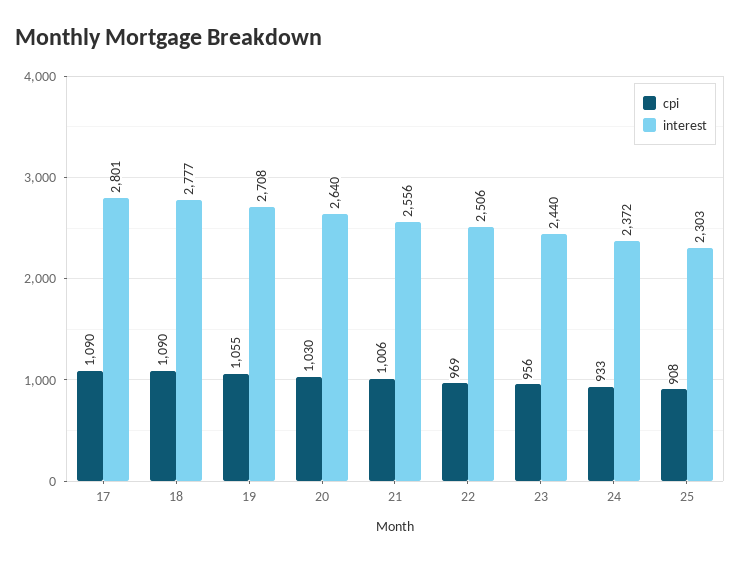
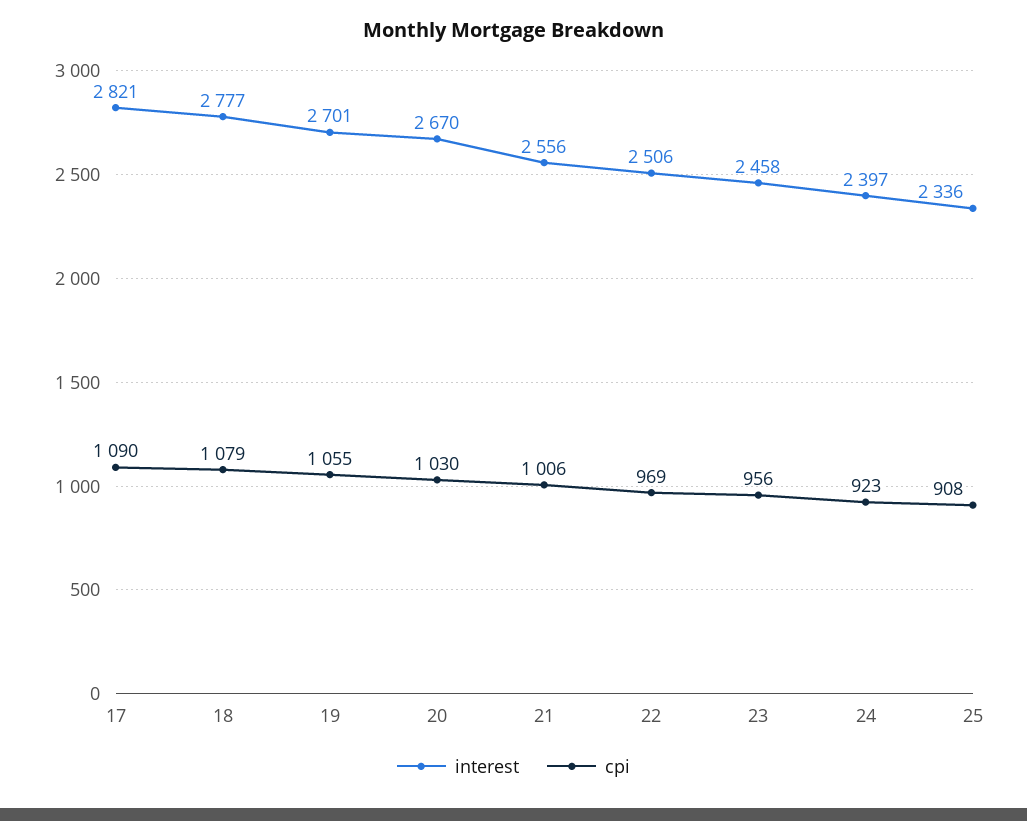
  {
    "cpi": {
      "17": 1090,
-     "18": 1090,
+     "18": 1079,
      "19": 1055,
      "20": 1030,
      "21": 1006,
      "22": 969,
      "23": 956,
-     "24": 933,
+     "24": 923,
      "25": 908
    },
    "interest": {
-     "17": 2801,
+     "17": 2821,
      "18": 2777,
-     "19": 2708,
+     "19": 2701,
-     "20": 2640,
+     "20": 2670,
      "21": 2556,
      "22": 2506,
-     "23": 2440,
+     "23": 2458,
-     "24": 2372,
+     "24": 2397,
-     "25": 2303
+     "25": 2336
    }
  }

